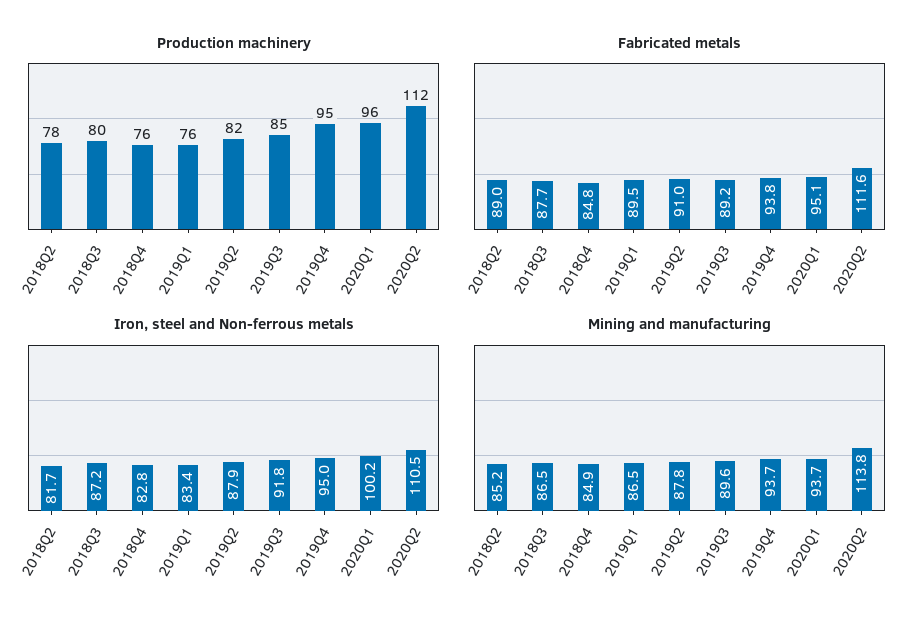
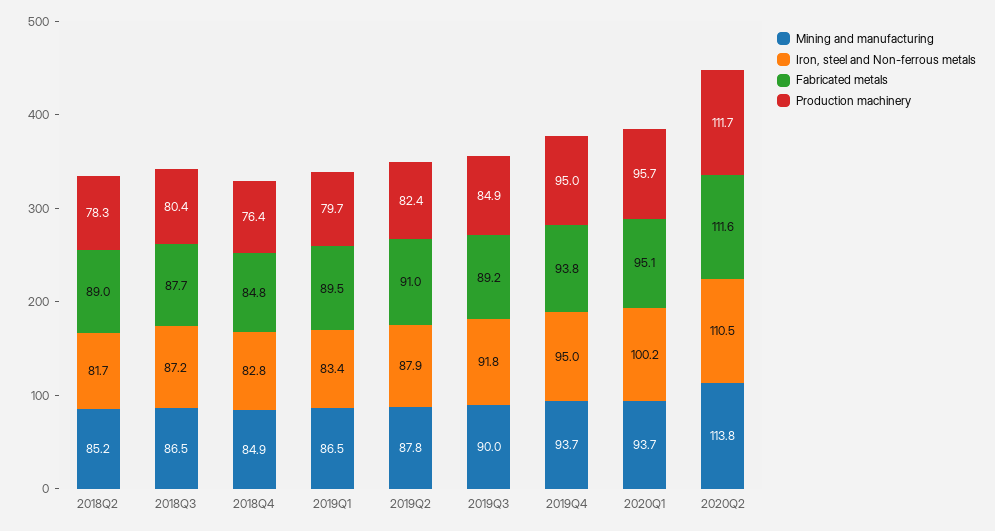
  {
    "Production machinery": {
      "2018Q2": 78.3,
      "2018Q3": 80.4,
      "2018Q4": 76.4,
-     "2019Q1": 76,
+     "2019Q1": 79.7,
      "2019Q2": 82.4,
      "2019Q3": 84.9,
      "2019Q4": 95,
      "2020Q1": 95.7,
      "2020Q2": 111.7
    },
    "Fabricated metals": {
      "2018Q2": 89,
      "2018Q3": 87.7,
      "2018Q4": 84.8,
      "2019Q1": 89.5,
      "2019Q2": 91,
      "2019Q3": 89.2,
      "2019Q4": 93.8,
      "2020Q1": 95.1,
      "2020Q2": 111.6
    },
    "Iron, steel and Non-ferrous metals": {
      "2018Q2": 81.7,
      "2018Q3": 87.2,
      "2018Q4": 82.8,
      "2019Q1": 83.4,
      "2019Q2": 87.9,
      "2019Q3": 91.8,
      "2019Q4": 95,
      "2020Q1": 100.2,
      "2020Q2": 110.5
    },
    "Mining and manufacturing": {
      "2018Q2": 85.2,
      "2018Q3": 86.5,
      "2018Q4": 84.9,
      "2019Q1": 86.5,
      "2019Q2": 87.8,
-     "2019Q3": 89.6,
+     "2019Q3": 90,
      "2019Q4": 93.7,
      "2020Q1": 93.7,
      "2020Q2": 113.8
    }
  }

